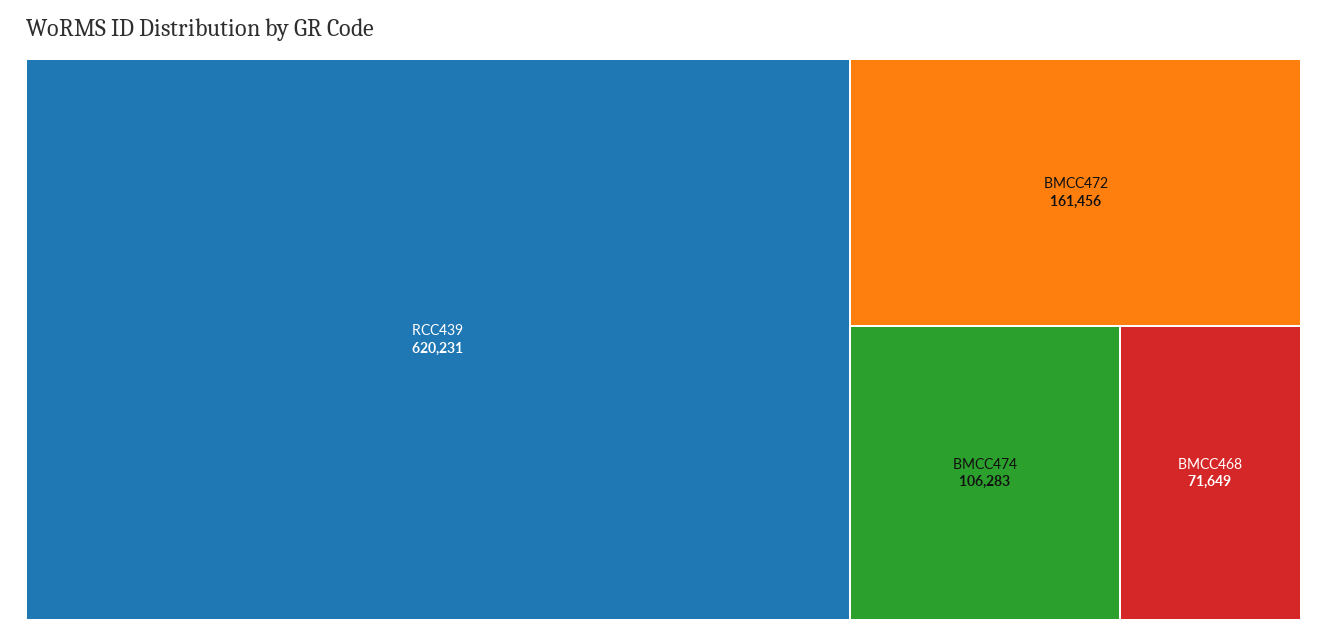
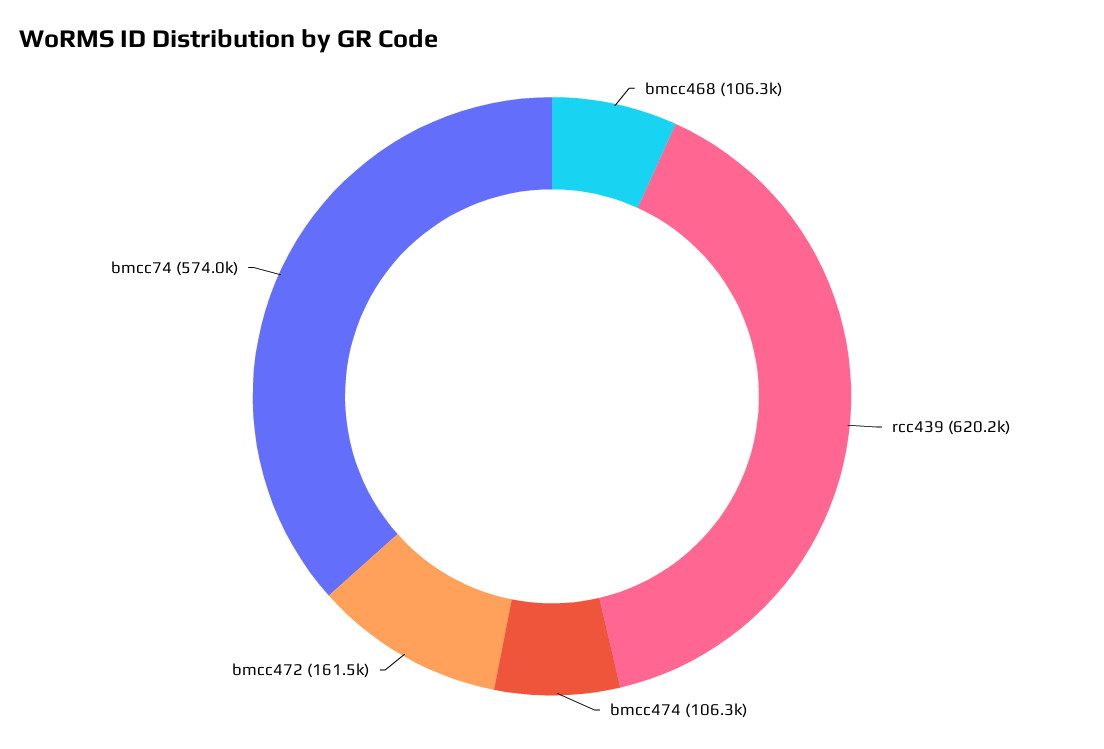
  {
    "RCC439": 620231,
    "BMCC472": 161456,
    "BMCC474": 106283,
-   "BMCC468": 71649
+   "BMCC468": 106300,
+   "bmcc74": 574000
  }

